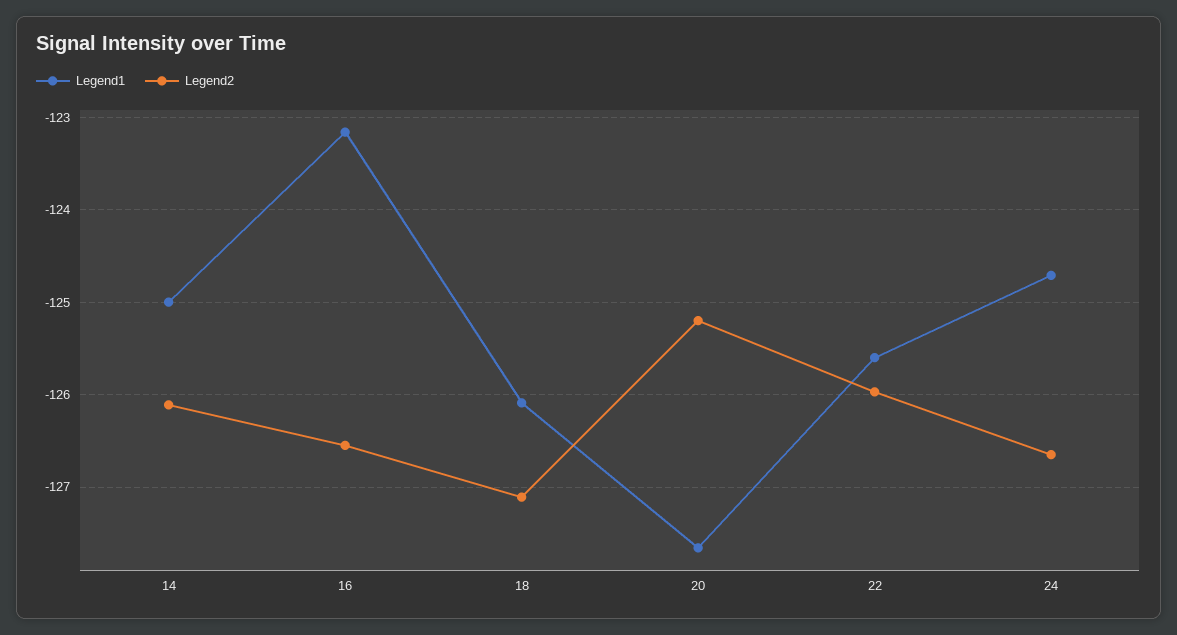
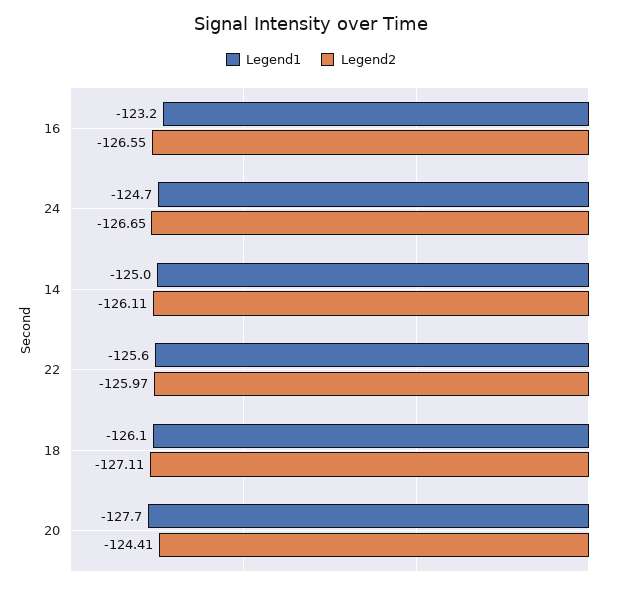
  {
    "Legend1": {
      "14": -125,
      "16": -123.2,
      "18": -126.1,
      "20": -127.7,
      "22": -125.6,
      "24": -124.7
    },
    "Legend2": {
      "14": -126.11,
      "16": -126.55,
      "18": -127.11,
-     "20": -125.2,
+     "20": -124.41,
      "22": -125.97,
      "24": -126.65
    }
  }

